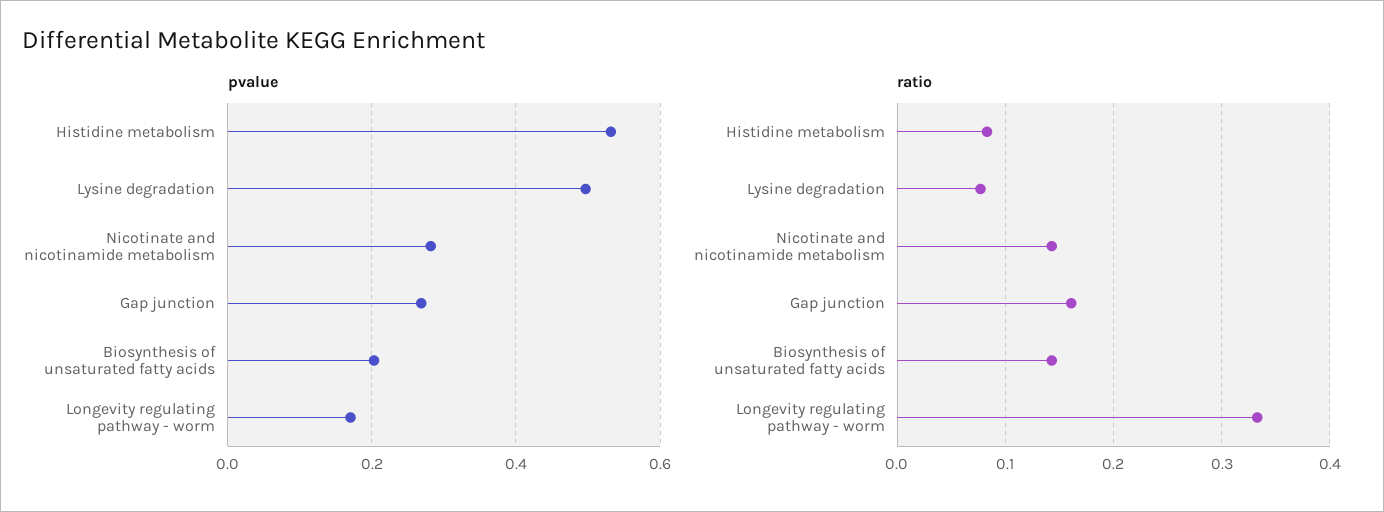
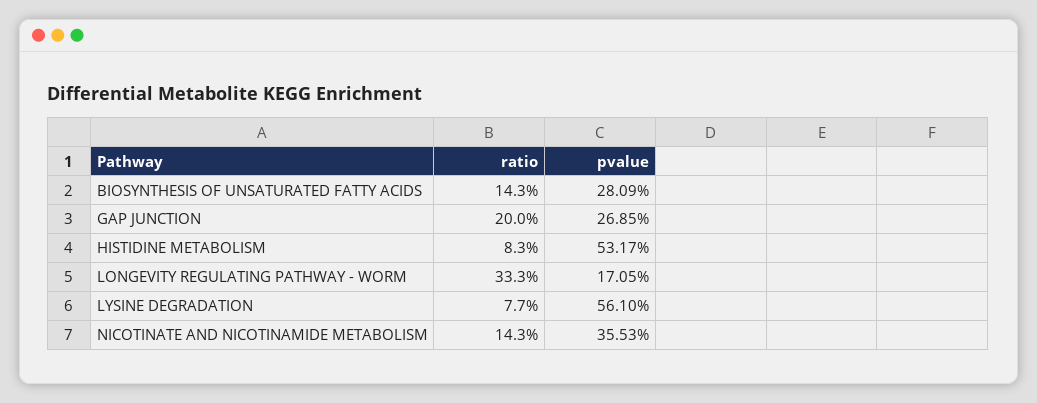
  {
    "pvalue": {
      "Histidine metabolism": 0.5317,
-     "Lysine degradation": 0.5,
+     "Lysine degradation": 0.561,
-     "Nicotinate and nicotinamide metabolism": 0.28,
+     "Nicotinate and nicotinamide metabolism": 0.3553,
      "Gap junction": 0.2685,
-     "Biosynthesis of unsaturated fatty acids": 0.2,
+     "Biosynthesis of unsaturated fatty acids": 0.2809,
      "Longevity regulating pathway - worm": 0.1705
    },
    "ratio": {
      "Histidine metabolism": 0.083,
      "Lysine degradation": 0.077,
      "Nicotinate and nicotinamide metabolism": 0.143,
-     "Gap junction": 0.16,
+     "Gap junction": 0.2,
      "Biosynthesis of unsaturated fatty acids": 0.143,
      "Longevity regulating pathway - worm": 0.333
    }
  }

